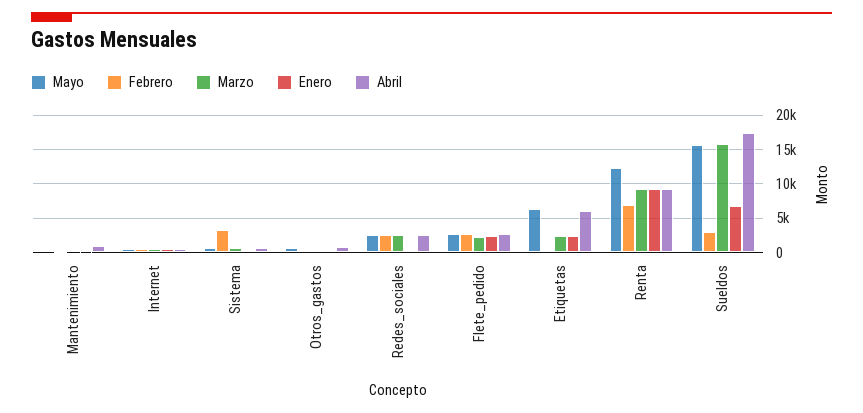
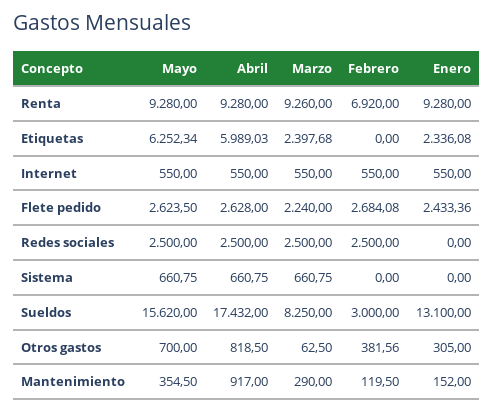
  {
    "Mayo": {
      "Mantenimiento": 354.5,
      "Internet": 550,
      "Sistema": 660.75,
      "Otros_gastos": 700,
      "Redes_sociales": 2500,
      "Flete_pedido": 2623.5,
      "Etiquetas": 6252.34,
-     "Renta": 12000,
+     "Renta": 9280,
      "Sueldos": 15620
    },
    "Febrero": {
      "Mantenimiento": 119.5,
      "Internet": 550,
-     "Sistema": 3000,
+     "Sistema": 0,
      "Otros_gastos": 381.56,
      "Redes_sociales": 2500,
      "Flete_pedido": 2684.08,
      "Etiquetas": 0,
      "Renta": 6920,
      "Sueldos": 3000
    },
    "Marzo": {
      "Mantenimiento": 290,
      "Internet": 550,
      "Sistema": 660.75,
      "Otros_gastos": 62.5,
      "Redes_sociales": 2500,
      "Flete_pedido": 2240,
      "Etiquetas": 2397.68,
      "Renta": 9260,
-     "Sueldos": 16000
+     "Sueldos": 8250
    },
    "Enero": {
      "Mantenimiento": 152,
      "Internet": 550,
      "Sistema": 0,
      "Otros_gastos": 305,
      "Redes_sociales": 0,
      "Flete_pedido": 2433.36,
      "Etiquetas": 2336.08,
      "Renta": 9280,
-     "Sueldos": 7000
+     "Sueldos": 13100
    },
    "Abril": {
      "Mantenimiento": 917,
      "Internet": 550,
      "Sistema": 660.75,
      "Otros_gastos": 818.5,
      "Redes_sociales": 2500,
      "Flete_pedido": 2628,
      "Etiquetas": 5989.03,
      "Renta": 9280,
      "Sueldos": 17432
    }
  }

